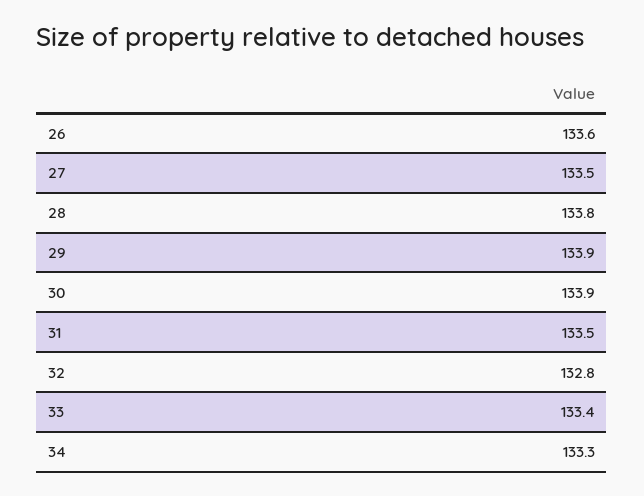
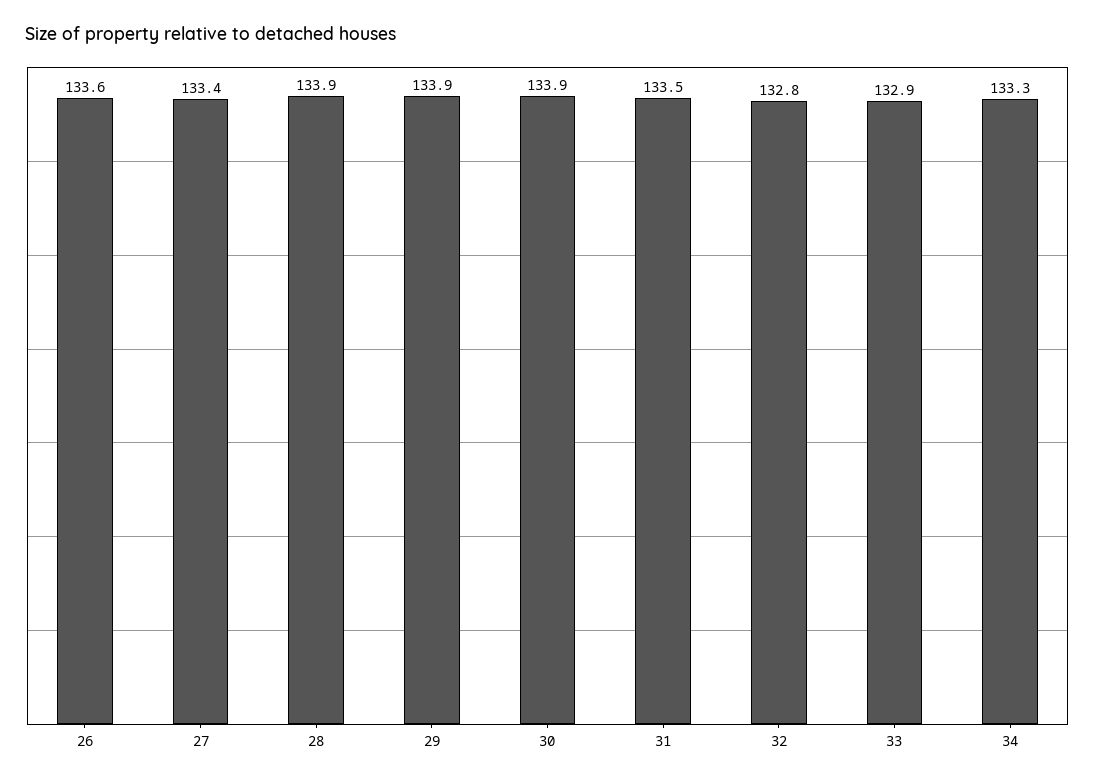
  {
    "26": 133.6,
-   "27": 133.5,
+   "27": 133.4,
-   "28": 133.8,
+   "28": 133.9,
    "29": 133.9,
    "30": 133.9,
    "31": 133.5,
    "32": 132.8,
-   "33": 133.4,
+   "33": 132.9,
    "34": 133.3
  }

